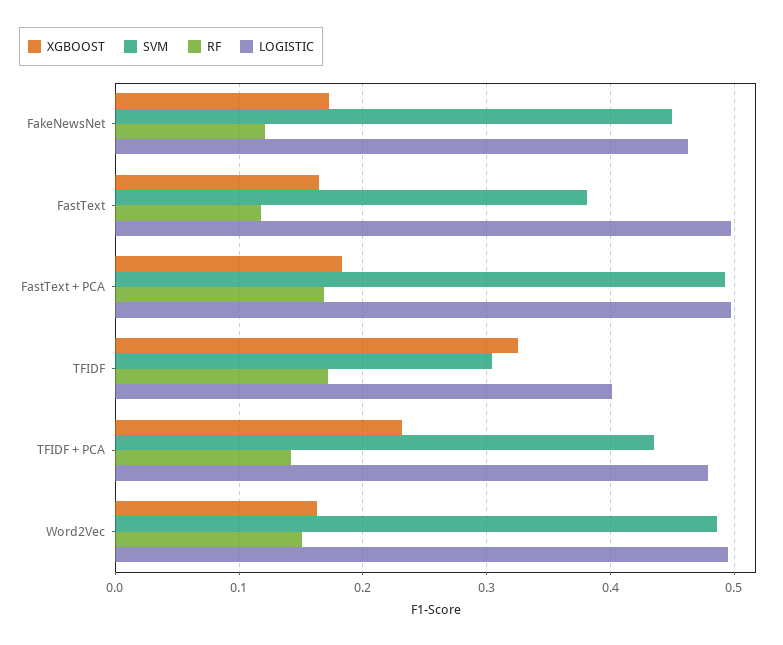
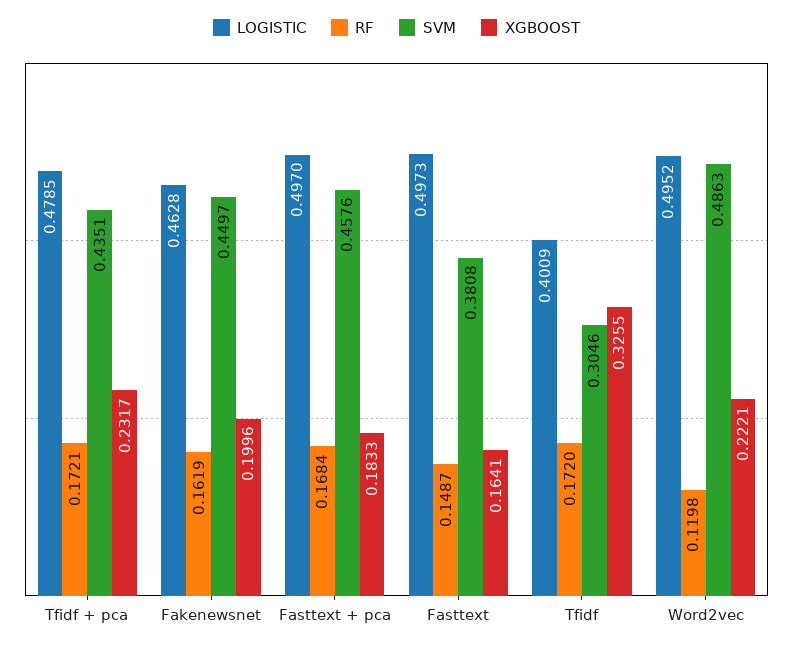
  {
    "XGBOOST": {
-     "FakeNewsNet": 0.17,
+     "FakeNewsNet": 0.1996,
      "FastText": 0.1641,
      "FastText + PCA": 0.1833,
      "TFIDF": 0.3255,
      "TFIDF + PCA": 0.2317,
-     "Word2Vec": 0.16
+     "Word2Vec": 0.2221
    },
    "SVM": {
      "FakeNewsNet": 0.4497,
      "FastText": 0.3808,
-     "FastText + PCA": 0.49,
+     "FastText + PCA": 0.4576,
      "TFIDF": 0.3046,
      "TFIDF + PCA": 0.4351,
      "Word2Vec": 0.4863
    },
    "RF": {
-     "FakeNewsNet": 0.12,
+     "FakeNewsNet": 0.1619,
-     "FastText": 0.12,
+     "FastText": 0.1487,
      "FastText + PCA": 0.1684,
      "TFIDF": 0.172,
-     "TFIDF + PCA": 0.14,
+     "TFIDF + PCA": 0.1721,
-     "Word2Vec": 0.15
+     "Word2Vec": 0.1198
    },
    "LOGISTIC": {
      "FakeNewsNet": 0.4628,
      "FastText": 0.4973,
      "FastText + PCA": 0.497,
      "TFIDF": 0.4009,
      "TFIDF + PCA": 0.4785,
      "Word2Vec": 0.4952
    }
  }

